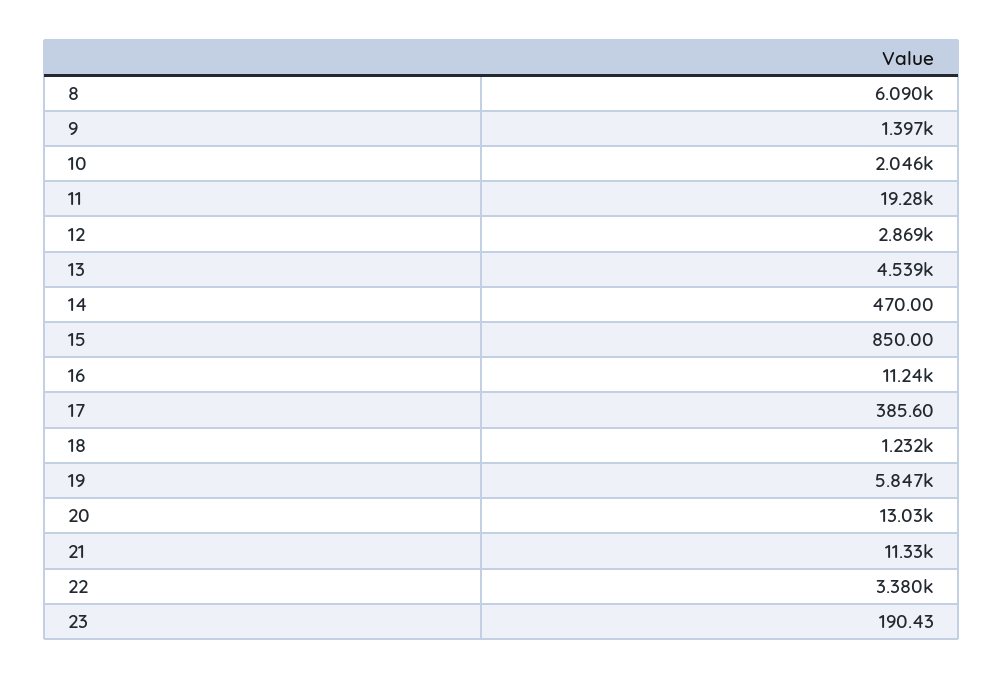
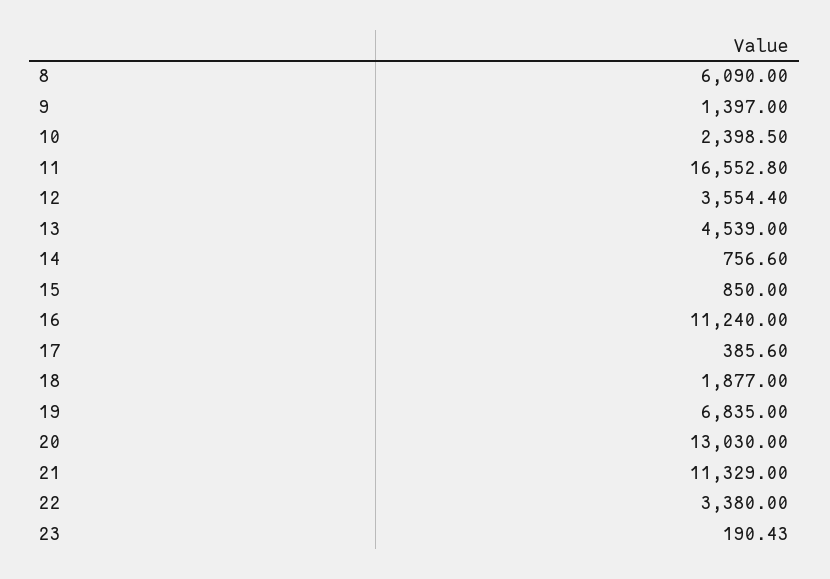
  {
    "8": 6090,
    "9": 1397,
-   "10": 2046,
+   "10": 2398.5,
-   "11": 19280,
+   "11": 16552.8,
-   "12": 2869,
+   "12": 3554.4,
    "13": 4539,
-   "14": 470,
+   "14": 756.6,
    "15": 850,
    "16": 11240,
    "17": 385.6,
-   "18": 1232,
+   "18": 1877,
-   "19": 5847,
+   "19": 6835,
    "20": 13030,
    "21": 11329,
    "22": 3380,
    "23": 190.43
  }

